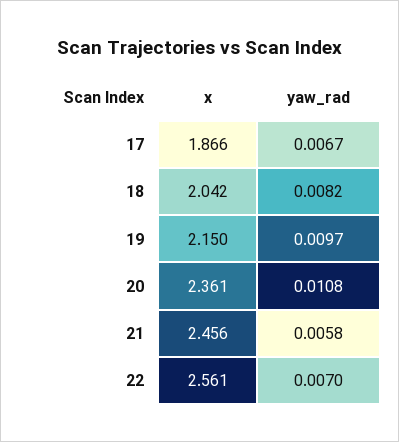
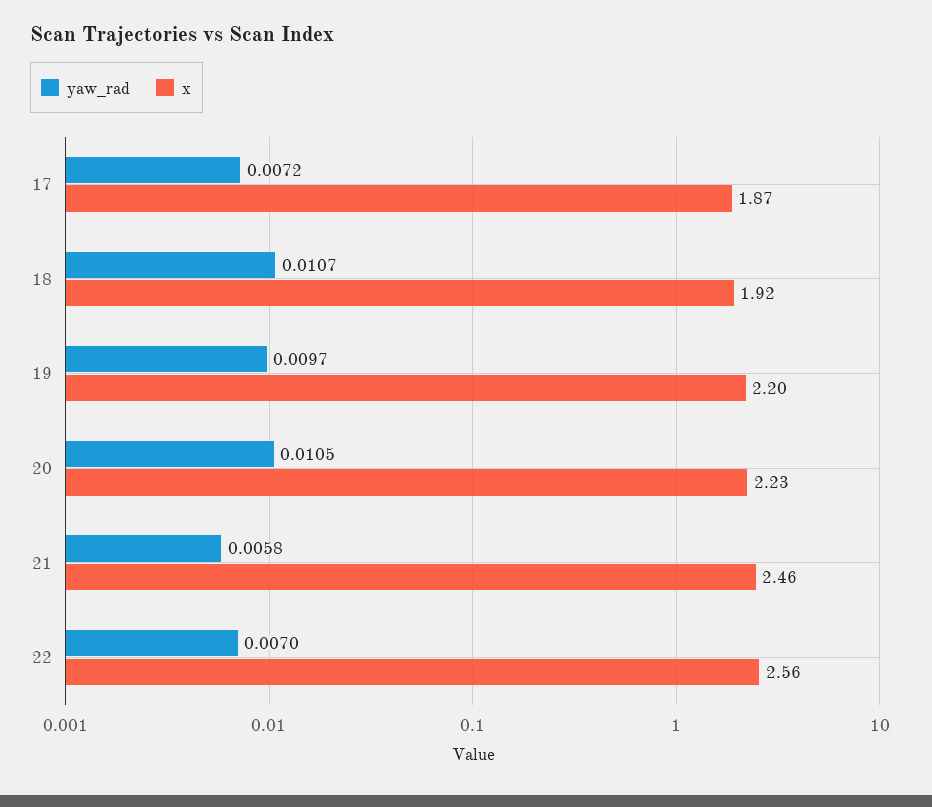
  {
    "x": {
      "17": 1.866,
-     "18": 2.042,
+     "18": 1.92,
-     "19": 2.15,
+     "19": 2.2,
-     "20": 2.361,
+     "20": 2.23,
      "21": 2.456,
      "22": 2.561
    },
    "yaw_rad": {
-     "17": 0.0067,
+     "17": 0.0072,
-     "18": 0.0082,
+     "18": 0.0107,
      "19": 0.0097,
-     "20": 0.0108,
+     "20": 0.0105,
      "21": 0.0058,
      "22": 0.007
    }
  }

